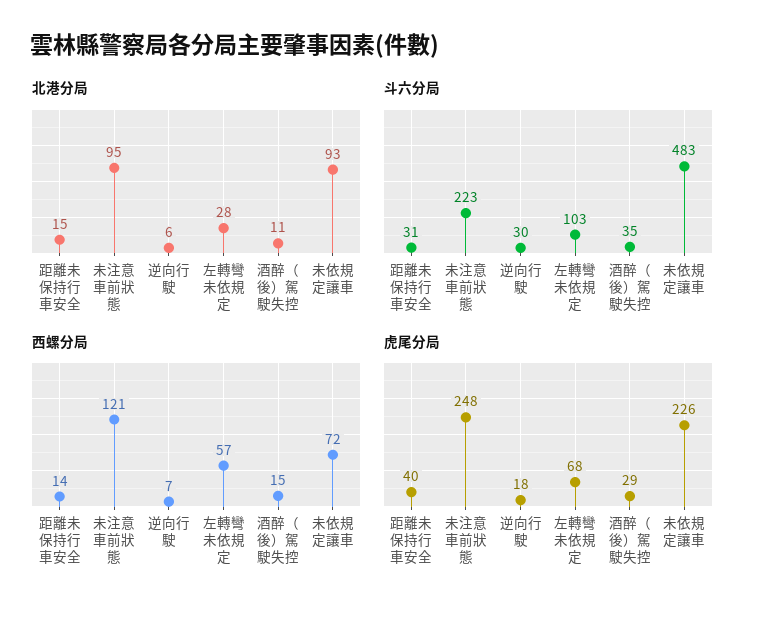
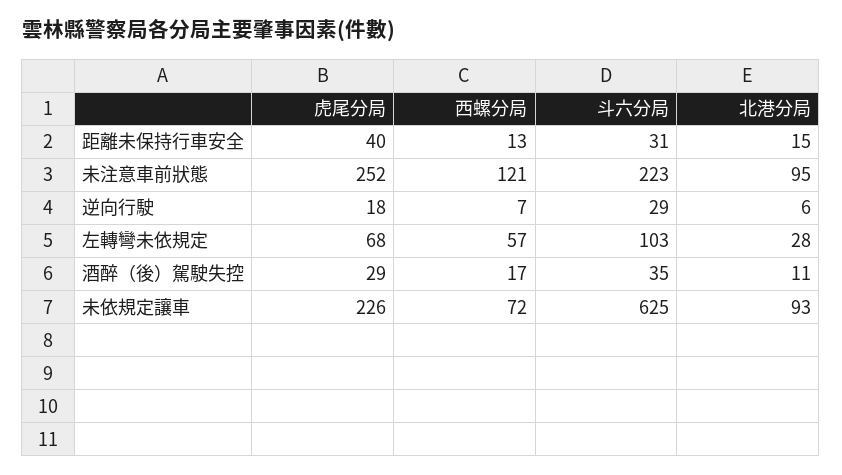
  {
    "北港分局": {
      "距離未保持行車安全": 15,
      "未注意車前狀態": 95,
      "逆向行駛": 6,
      "左轉彎未依規定": 28,
      "酒醉（後）駕駛失控": 11,
      "未依規定讓車": 93
    },
    "斗六分局": {
      "距離未保持行車安全": 31,
      "未注意車前狀態": 223,
-     "逆向行駛": 30,
+     "逆向行駛": 29,
      "左轉彎未依規定": 103,
      "酒醉（後）駕駛失控": 35,
-     "未依規定讓車": 483
+     "未依規定讓車": 625
    },
    "西螺分局": {
-     "距離未保持行車安全": 14,
+     "距離未保持行車安全": 13,
      "未注意車前狀態": 121,
      "逆向行駛": 7,
      "左轉彎未依規定": 57,
-     "酒醉（後）駕駛失控": 15,
+     "酒醉（後）駕駛失控": 17,
      "未依規定讓車": 72
    },
    "虎尾分局": {
      "距離未保持行車安全": 40,
-     "未注意車前狀態": 248,
+     "未注意車前狀態": 252,
      "逆向行駛": 18,
      "左轉彎未依規定": 68,
      "酒醉（後）駕駛失控": 29,
      "未依規定讓車": 226
    }
  }

